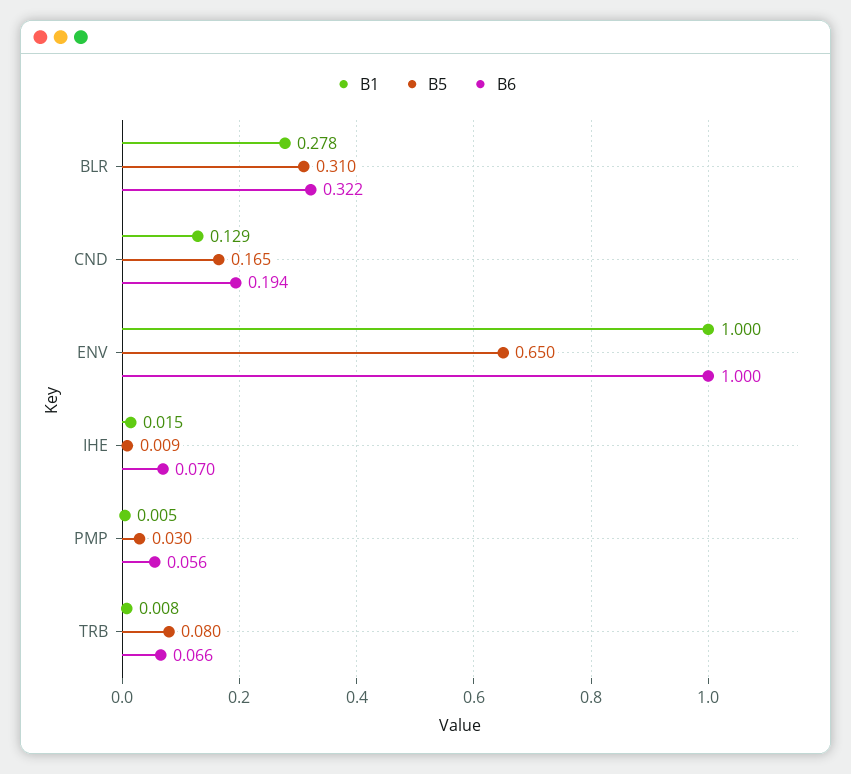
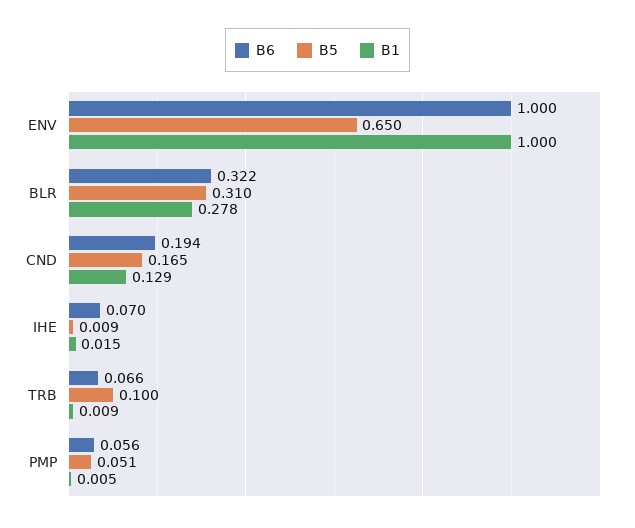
  {
    "B1": {
      "BLR": 0.278,
      "CND": 0.129,
      "ENV": 1,
      "IHE": 0.015,
      "PMP": 0.005,
-     "TRB": 0.008
+     "TRB": 0.009
    },
    "B5": {
      "BLR": 0.31,
      "CND": 0.165,
      "ENV": 0.65,
      "IHE": 0.009,
-     "PMP": 0.03,
+     "PMP": 0.051,
-     "TRB": 0.08
+     "TRB": 0.1
    },
    "B6": {
      "BLR": 0.322,
      "CND": 0.194,
      "ENV": 1,
      "IHE": 0.07,
      "PMP": 0.056,
      "TRB": 0.066
    }
  }

